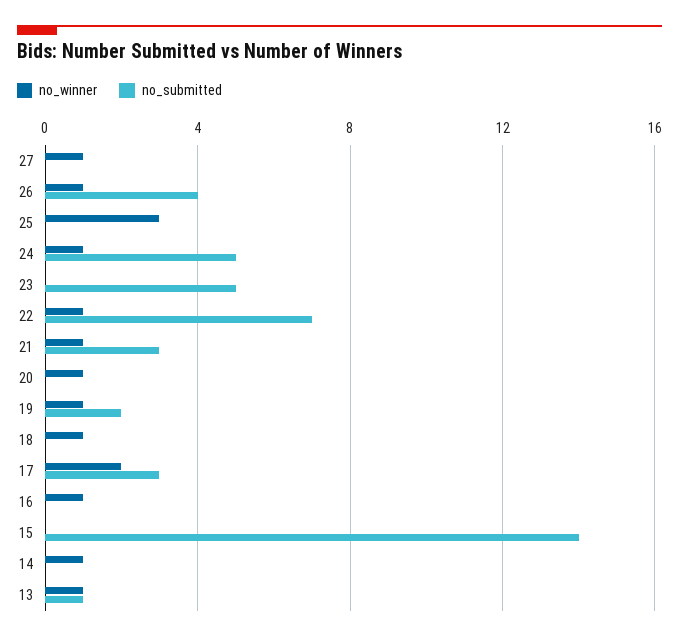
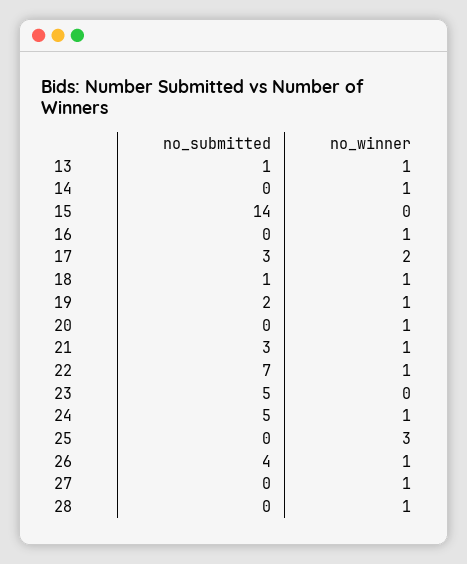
  {
    "no_winner": {
      "27": 1,
      "26": 1,
      "25": 3,
      "24": 1,
      "23": 0,
      "22": 1,
      "21": 1,
      "20": 1,
      "19": 1,
      "18": 1,
      "17": 2,
      "16": 1,
      "15": 0,
      "14": 1,
-     "13": 1
+     "13": 1,
+     "28": 1
    },
    "no_submitted": {
      "27": 0,
      "26": 4,
      "25": 0,
      "24": 5,
      "23": 5,
      "22": 7,
      "21": 3,
      "20": 0,
      "19": 2,
-     "18": 0,
+     "18": 1,
      "17": 3,
      "16": 0,
      "15": 14,
      "14": 0,
-     "13": 1
+     "13": 1,
+     "28": 0
    }
  }

